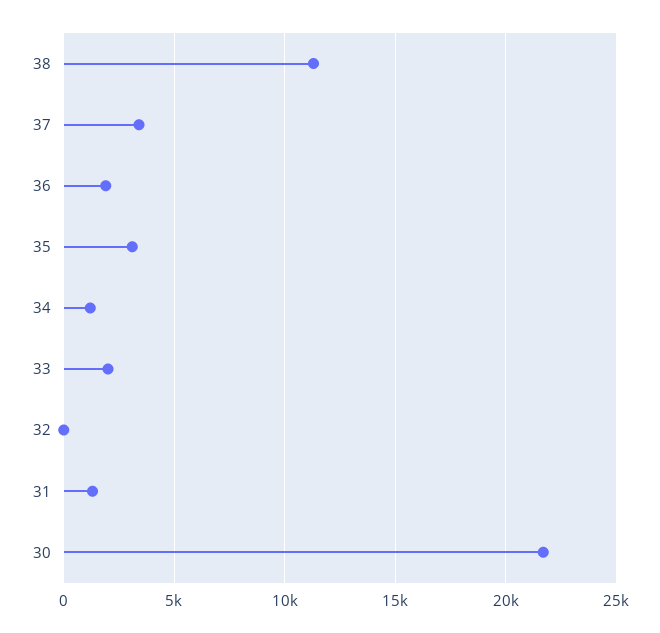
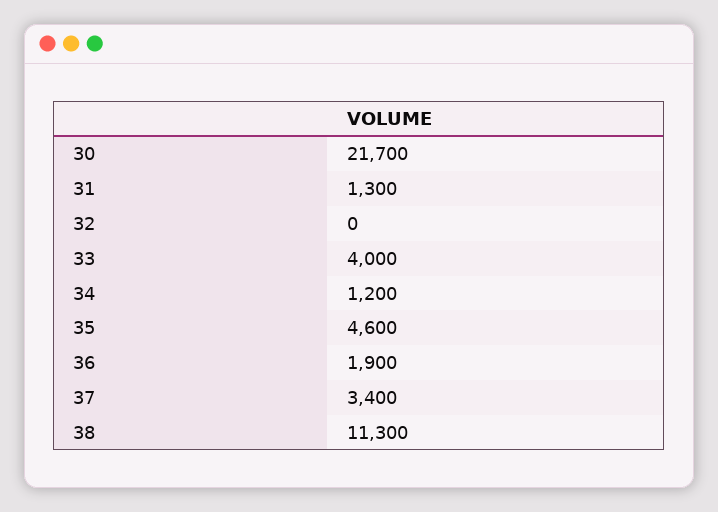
  {
    "38": 11300,
    "37": 3400,
    "36": 1900,
-   "35": 3000,
+   "35": 4600,
    "34": 1200,
-   "33": 2000,
+   "33": 4000,
    "32": 0,
    "31": 1300,
    "30": 21700
  }

